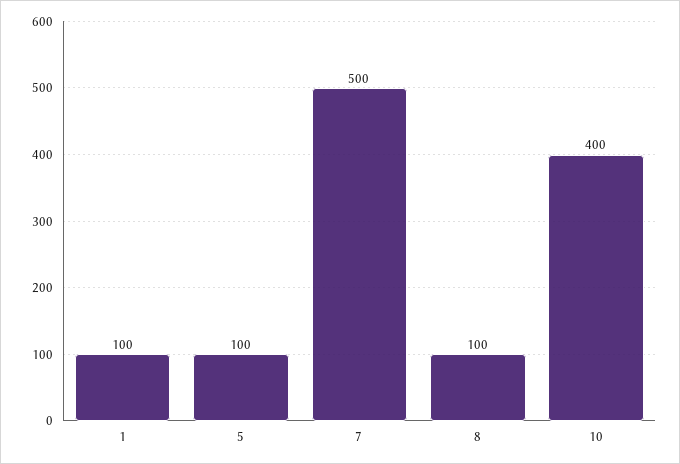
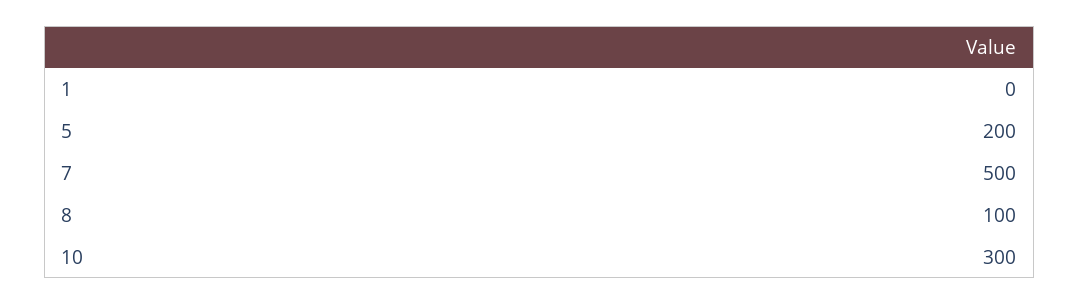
  {
-   "1": 100,
+   "1": 0,
-   "5": 100,
+   "5": 200,
    "7": 500,
    "8": 100,
-   "10": 400
+   "10": 300
  }

